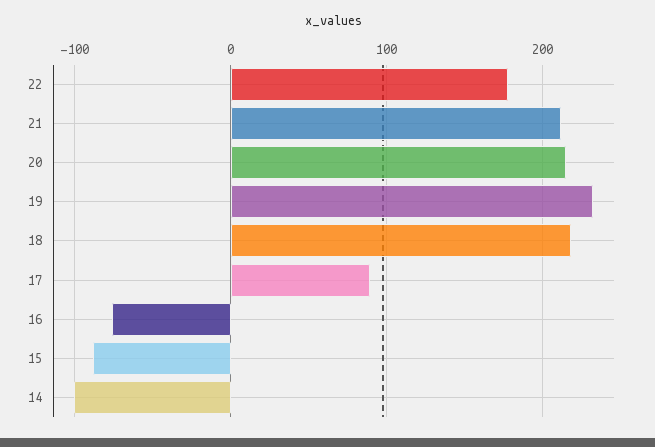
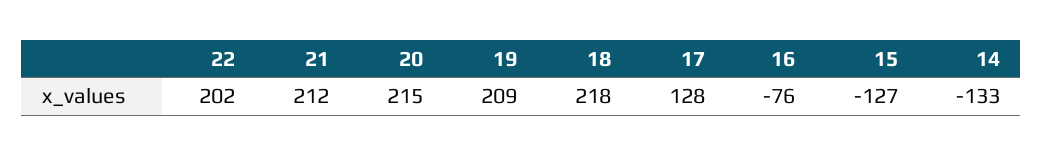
  {
-   "22": 180,
+   "22": 202,
    "21": 212,
    "20": 215,
-   "19": 230,
+   "19": 209,
    "18": 218,
-   "17": 90,
+   "17": 128,
    "16": -76,
-   "15": -90,
+   "15": -127,
-   "14": -100
+   "14": -133
  }

